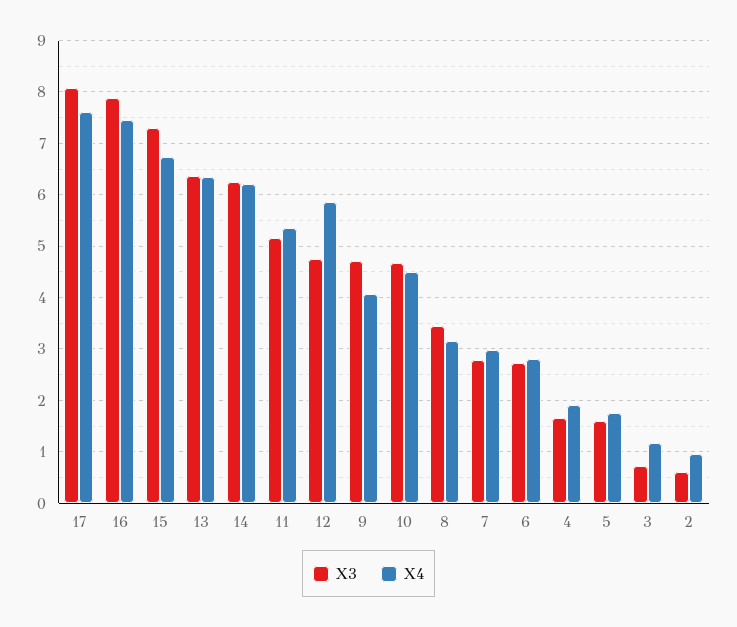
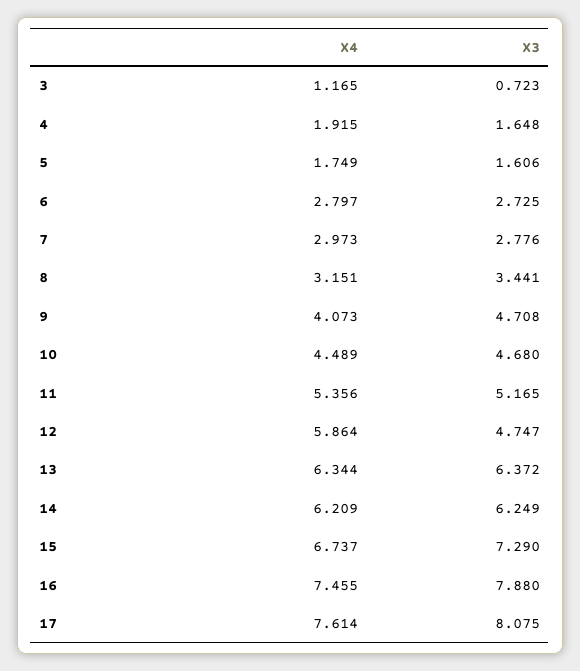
  {
    "X3": {
      "17": 8.075,
      "16": 7.88,
      "15": 7.29,
      "13": 6.372,
      "14": 6.249,
      "11": 5.165,
      "12": 4.747,
      "9": 4.708,
      "10": 4.68,
      "8": 3.441,
      "7": 2.776,
      "6": 2.725,
      "4": 1.648,
      "5": 1.606,
-     "3": 0.723,
+     "3": 0.723
-     "2": 0.6
    },
    "X4": {
      "17": 7.614,
      "16": 7.455,
      "15": 6.737,
      "13": 6.344,
      "14": 6.209,
      "11": 5.356,
      "12": 5.864,
      "9": 4.073,
      "10": 4.489,
      "8": 3.151,
      "7": 2.973,
      "6": 2.797,
      "4": 1.915,
      "5": 1.749,
-     "3": 1.165,
+     "3": 1.165
-     "2": 1
    }
  }

